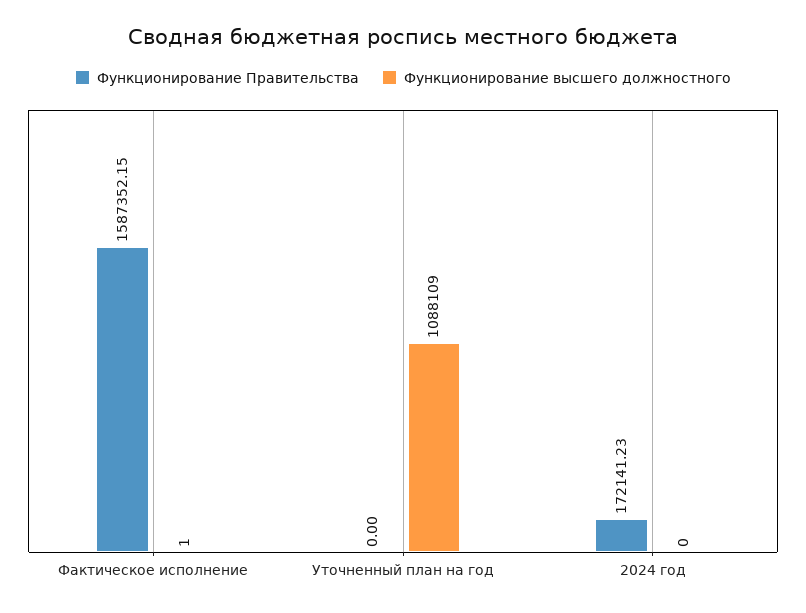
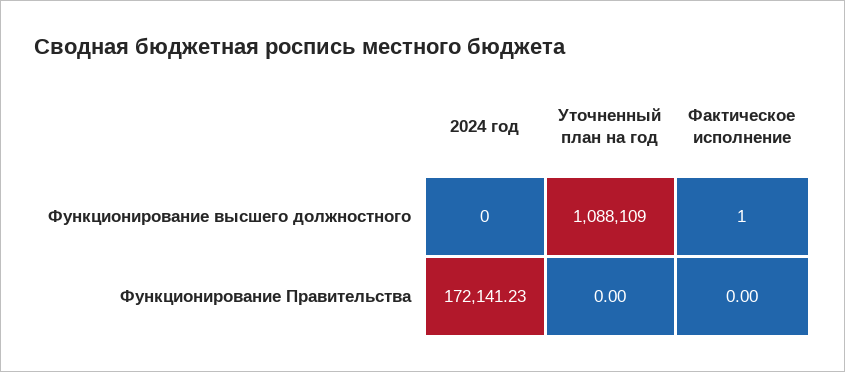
  {
    "Функционирование Правительства": {
-     "Фактическое исполнение": 1587352.15,
+     "Фактическое исполнение": 0,
      "Уточненный план на год": 0,
      "2024 год": 172141.23
    },
    "Функционирование высшего должностного": {
      "Фактическое исполнение": 1,
      "Уточненный план на год": 1088109,
      "2024 год": 0
    }
  }

